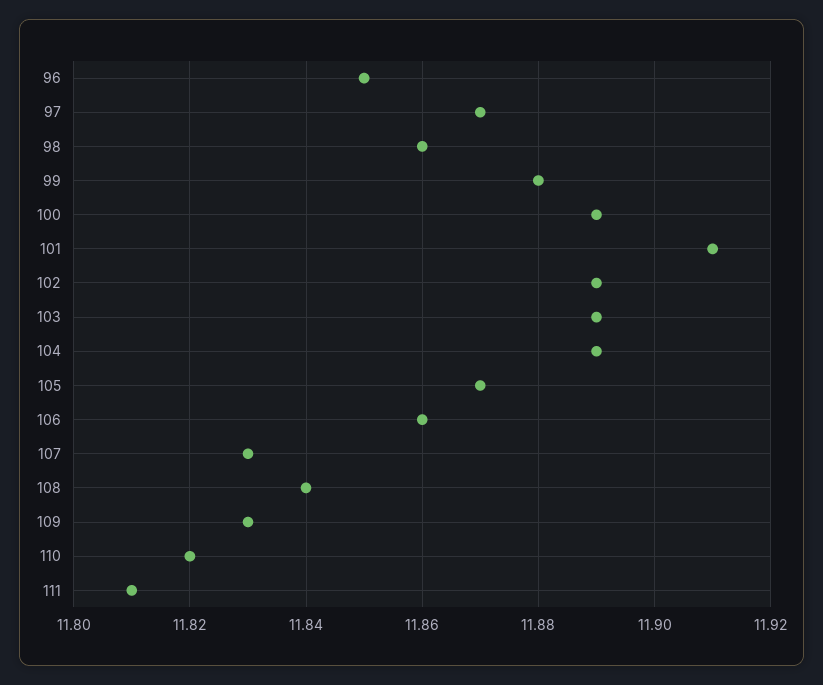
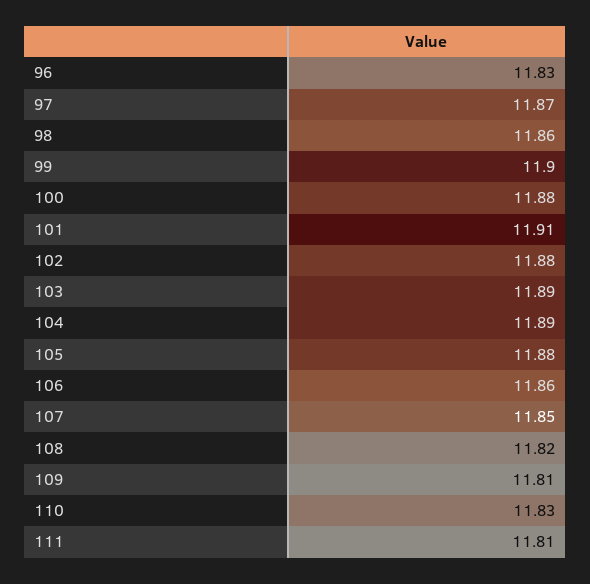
  {
-   "96": 11.85,
+   "96": 11.83,
    "97": 11.87,
    "98": 11.86,
-   "99": 11.88,
+   "99": 11.9,
-   "100": 11.89,
+   "100": 11.88,
    "101": 11.91,
-   "102": 11.89,
+   "102": 11.88,
    "103": 11.89,
    "104": 11.89,
-   "105": 11.87,
+   "105": 11.88,
    "106": 11.86,
-   "107": 11.83,
+   "107": 11.85,
-   "108": 11.84,
+   "108": 11.82,
-   "109": 11.83,
+   "109": 11.81,
-   "110": 11.82,
+   "110": 11.83,
    "111": 11.81
  }

